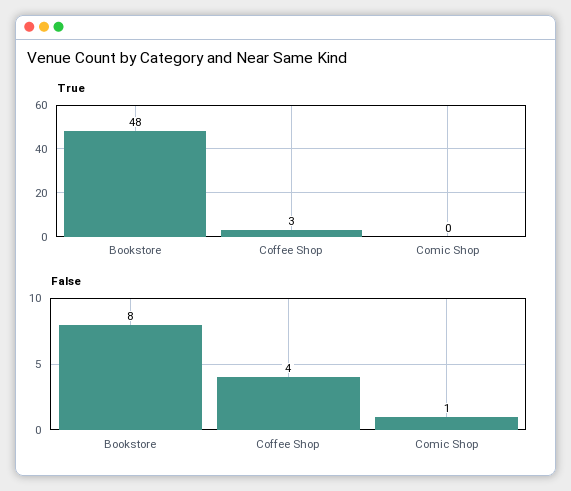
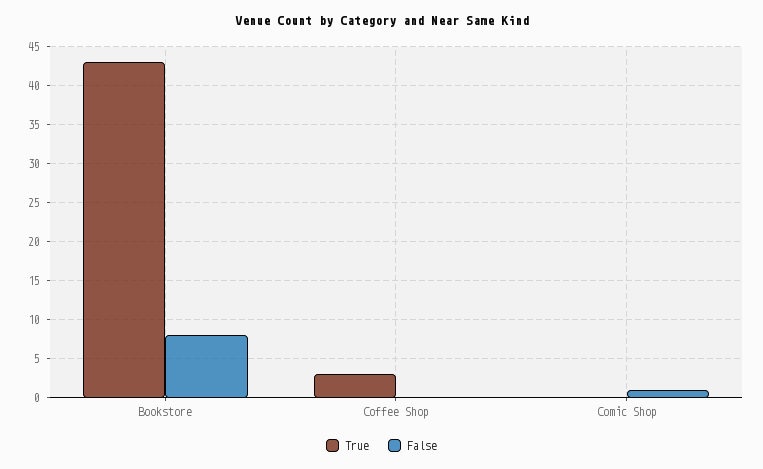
  {
    "True": {
-     "Bookstore": 48,
+     "Bookstore": 43,
      "Coffee Shop": 3,
      "Comic Shop": 0
    },
    "False": {
      "Bookstore": 8,
-     "Coffee Shop": 4,
+     "Coffee Shop": 0,
      "Comic Shop": 1
    }
  }

